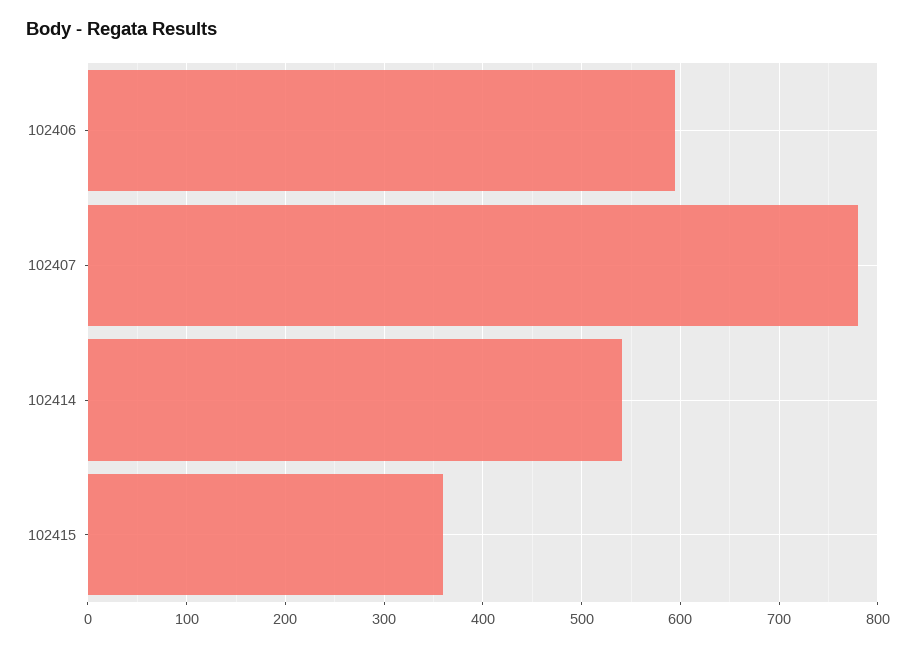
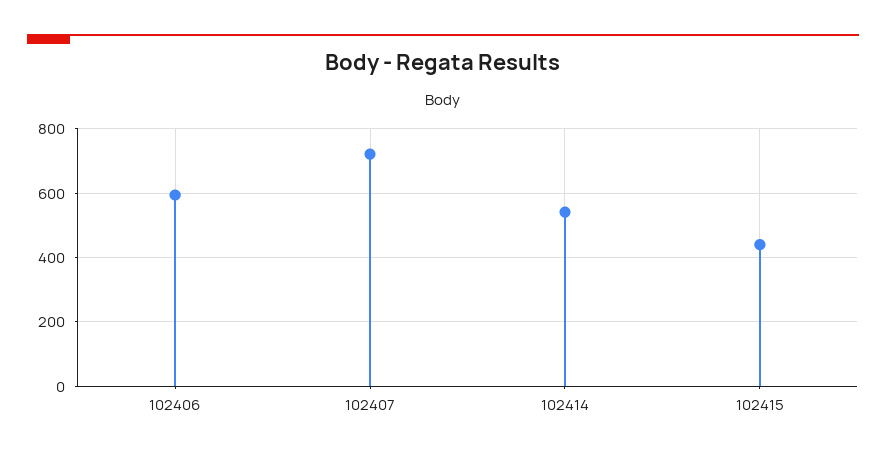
  {
    "102406": 590,
-   "102407": 780,
+   "102407": 720,
    "102414": 540,
-   "102415": 360
+   "102415": 440
  }

